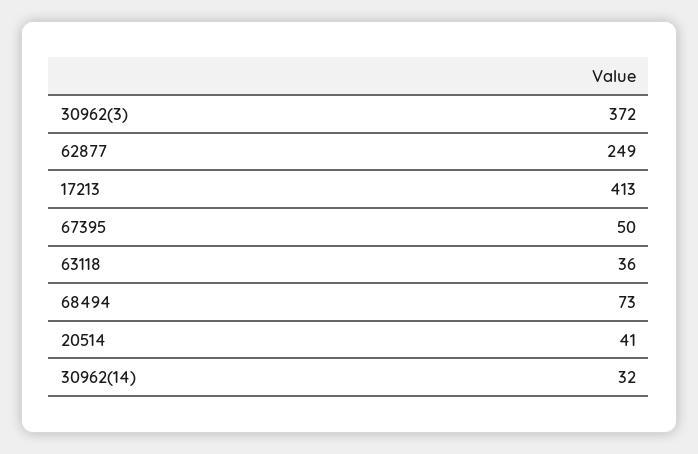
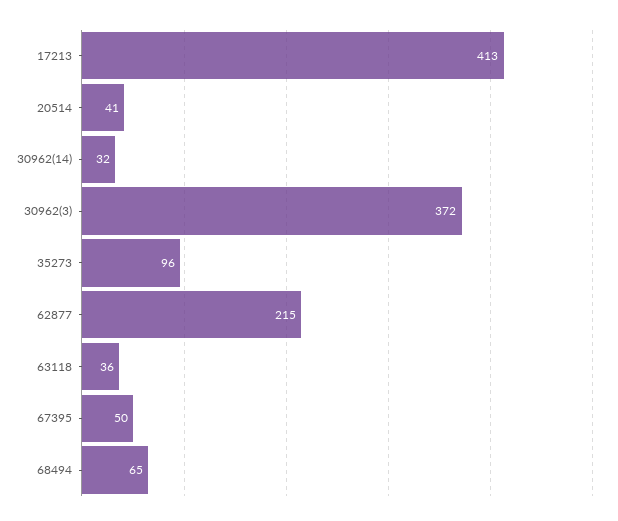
  {
    "30962(3)": 372,
-   "62877": 249,
+   "62877": 215,
    "17213": 413,
    "67395": 50,
    "63118": 36,
-   "68494": 73,
+   "68494": 65,
    "20514": 41,
-   "30962(14)": 32
+   "30962(14)": 32,
+   "35273": 96
  }

